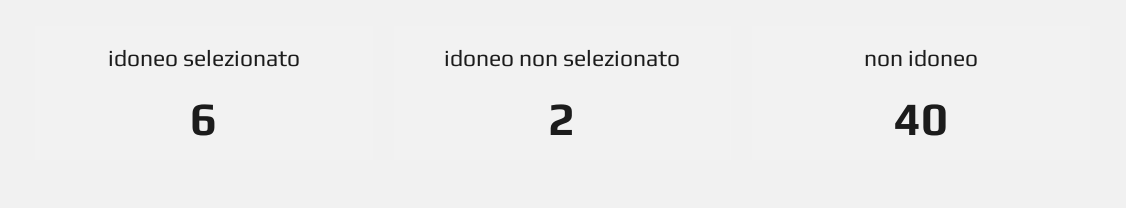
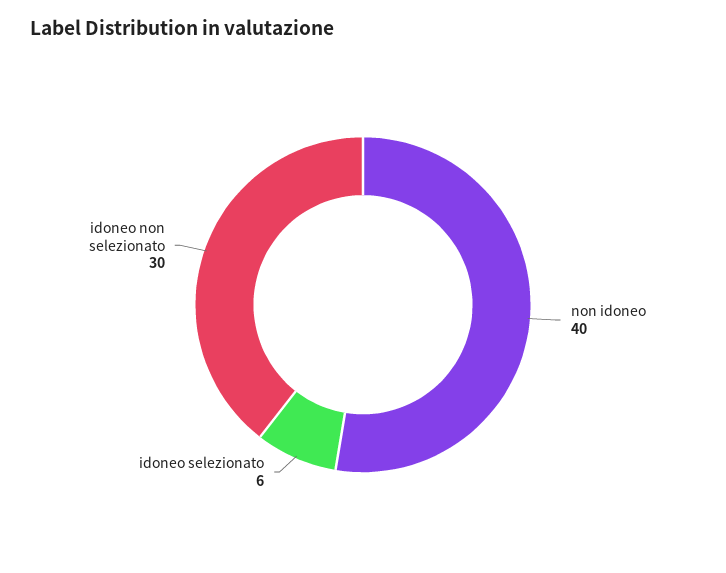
  {
    "idoneo selezionato": 6,
-   "idoneo non selezionato": 2,
+   "idoneo non selezionato": 30,
    "non idoneo": 40
  }

